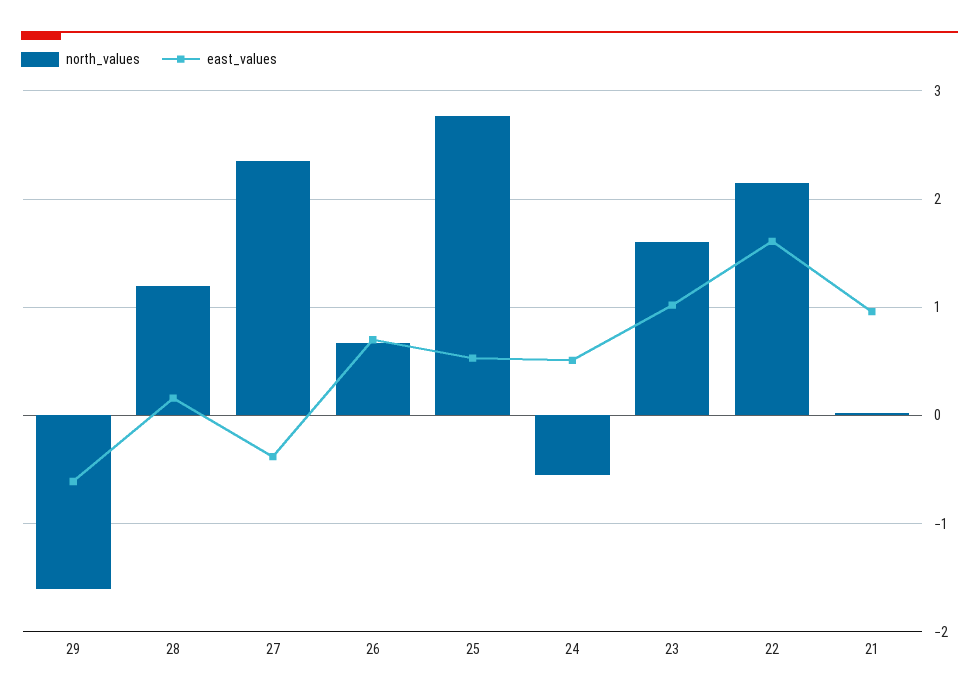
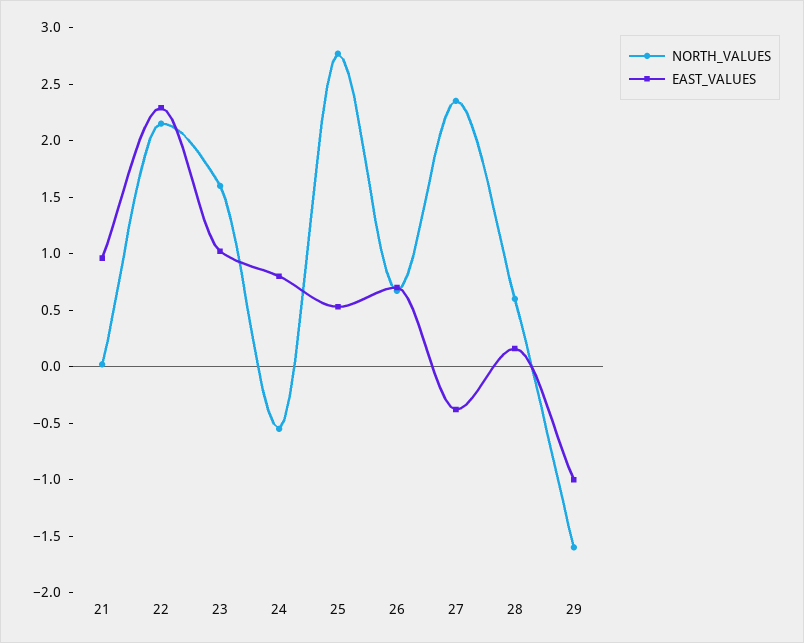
  {
    "north_values": {
      "29": -1.6,
-     "28": 1.2,
+     "28": 0.6,
      "27": 2.4,
      "26": 0.7,
      "25": 2.8,
      "24": -0.6,
      "23": 1.6,
      "22": 2.2,
      "21": 0
    },
    "east_values": {
-     "29": -0.6,
+     "29": -1,
      "28": 0.2,
      "27": -0.4,
      "26": 0.7,
      "25": 0.5,
-     "24": 0.5,
+     "24": 0.8,
      "23": 1,
-     "22": 1.6,
+     "22": 2.3,
      "21": 1
    }
  }

